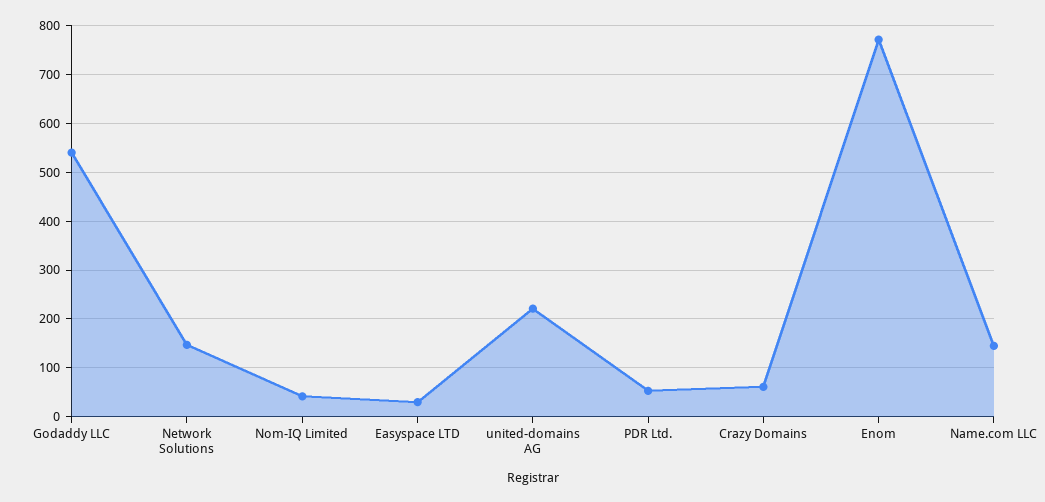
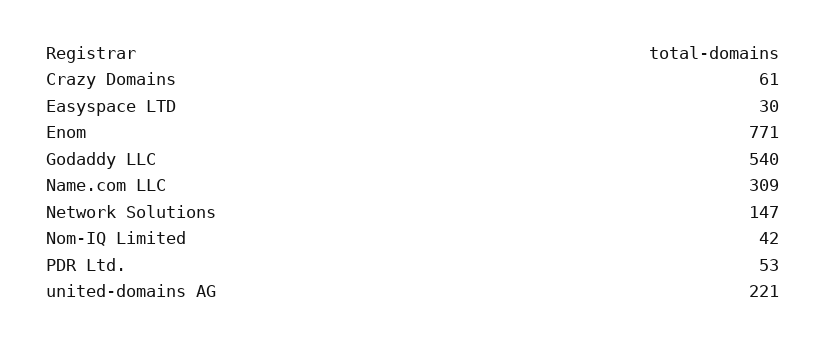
  {
    "Godaddy LLC": 540,
    "Network Solutions": 147,
    "Nom-IQ Limited": 42,
    "Easyspace LTD": 30,
    "united-domains AG": 221,
    "PDR Ltd.": 53,
    "Crazy Domains": 61,
    "Enom": 771,
-   "Name.com LLC": 140
+   "Name.com LLC": 309
  }

